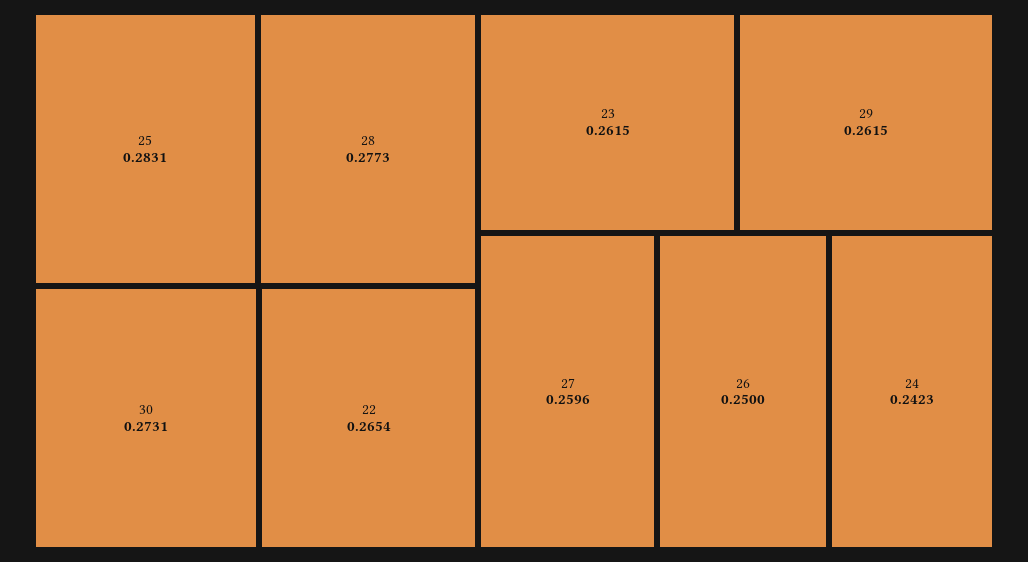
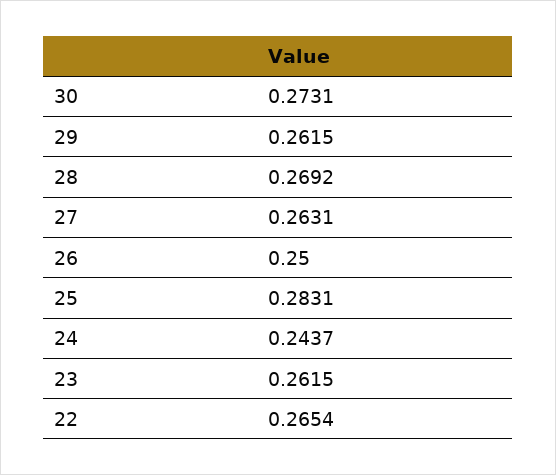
  {
    "25": 0.2831,
-   "28": 0.2773,
+   "28": 0.2692,
    "30": 0.2731,
    "22": 0.2654,
    "23": 0.2615,
    "29": 0.2615,
-   "27": 0.2596,
+   "27": 0.2631,
    "26": 0.25,
-   "24": 0.2423
+   "24": 0.2437
  }

